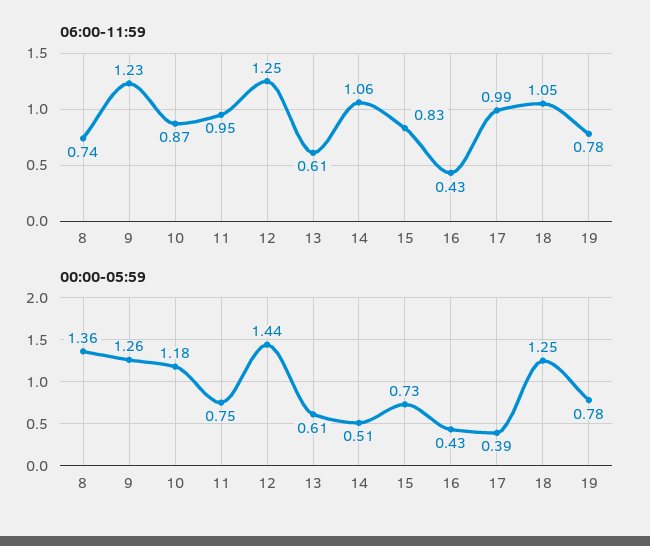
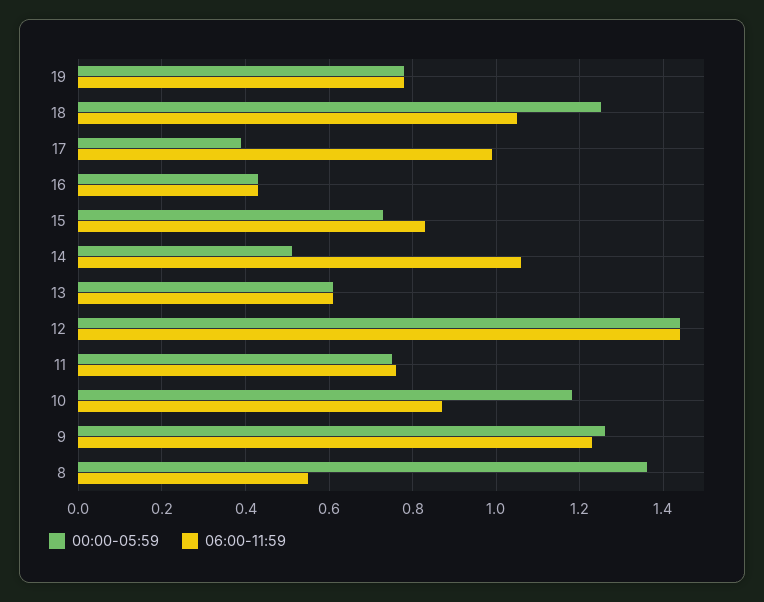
  {
    "06:00-11:59": {
-     "8": 0.74,
+     "8": 0.55,
      "9": 1.23,
      "10": 0.87,
-     "11": 0.95,
+     "11": 0.75,
-     "12": 1.25,
+     "12": 1.45,
      "13": 0.61,
      "14": 1.06,
      "15": 0.83,
      "16": 0.43,
      "17": 0.99,
      "18": 1.05,
      "19": 0.78
    },
    "00:00-05:59": {
      "8": 1.36,
      "9": 1.26,
      "10": 1.18,
      "11": 0.75,
      "12": 1.44,
      "13": 0.61,
      "14": 0.51,
      "15": 0.73,
      "16": 0.43,
      "17": 0.39,
      "18": 1.25,
      "19": 0.78
    }
  }

